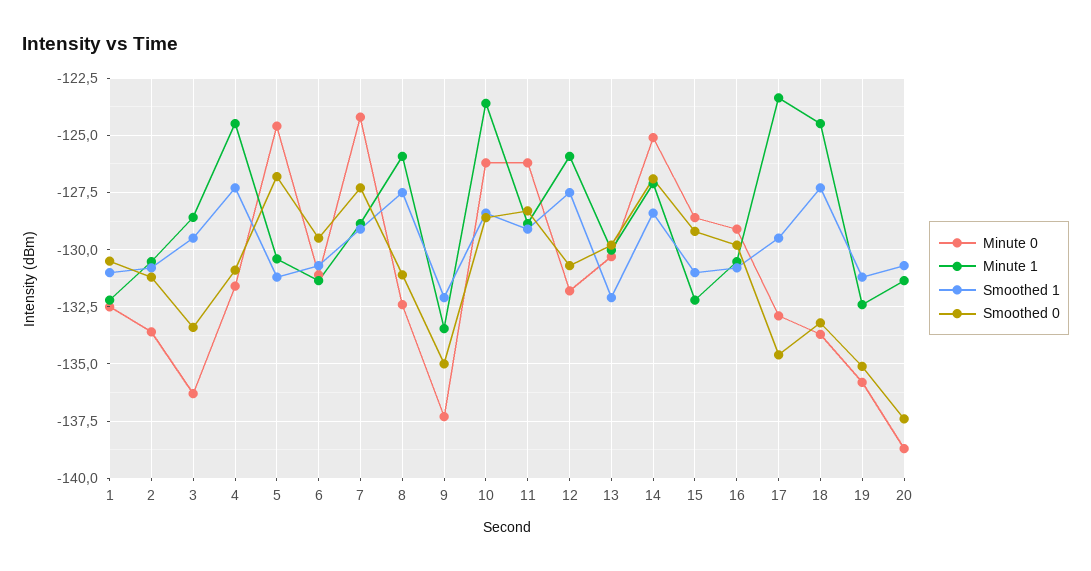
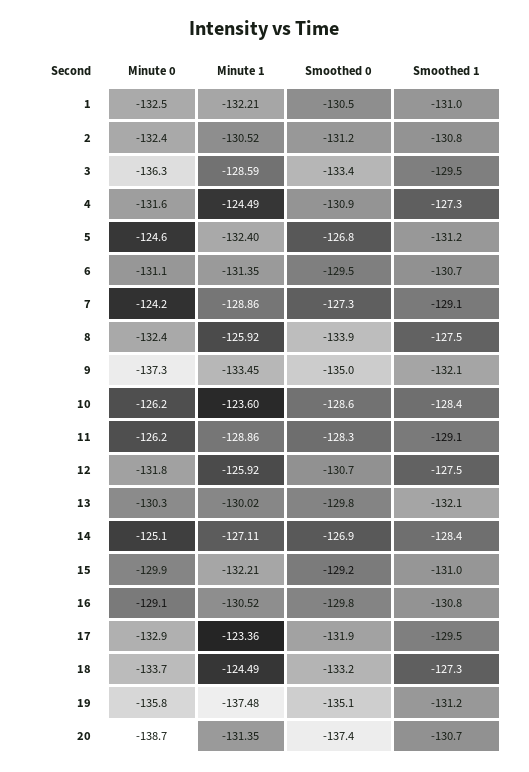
  {
    "Minute 0": {
      "1": -132.5,
-     "2": -133.5,
+     "2": -132.4,
      "3": -136.3,
      "4": -131.6,
      "5": -124.6,
      "6": -131.1,
      "7": -124.2,
      "8": -132.4,
      "9": -137.3,
      "10": -126.2,
      "11": -126.2,
      "12": -131.8,
      "13": -130.3,
      "14": -125.1,
-     "15": -128.5,
+     "15": -129.9,
      "16": -129.1,
      "17": -132.9,
      "18": -133.7,
      "19": -135.8,
      "20": -138.7
    },
    "Minute 1": {
      "1": -132.21,
      "2": -130.52,
      "3": -128.59,
      "4": -124.49,
-     "5": -130.5,
+     "5": -132.4,
      "6": -131.35,
      "7": -128.86,
      "8": -125.92,
      "9": -133.45,
      "10": -123.6,
      "11": -128.86,
      "12": -125.92,
      "13": -130.02,
      "14": -127.11,
      "15": -132.21,
      "16": -130.52,
      "17": -123.36,
      "18": -124.49,
-     "19": -132.5,
+     "19": -137.48,
      "20": -131.35
    },
    "Smoothed 1": {
      "1": -131,
      "2": -130.8,
      "3": -129.5,
      "4": -127.3,
      "5": -131.2,
      "6": -130.7,
      "7": -129.1,
      "8": -127.5,
      "9": -132.1,
      "10": -128.4,
      "11": -129.1,
      "12": -127.5,
      "13": -132.1,
      "14": -128.4,
      "15": -131,
      "16": -130.8,
      "17": -129.5,
      "18": -127.3,
      "19": -131.2,
      "20": -130.7
    },
    "Smoothed 0": {
      "1": -130.5,
      "2": -131.2,
      "3": -133.4,
      "4": -130.9,
      "5": -126.8,
      "6": -129.5,
      "7": -127.3,
-     "8": -131,
+     "8": -133.9,
      "9": -135,
      "10": -128.6,
      "11": -128.3,
      "12": -130.7,
      "13": -129.8,
      "14": -126.9,
      "15": -129.2,
      "16": -129.8,
-     "17": -134.5,
+     "17": -131.9,
      "18": -133.2,
      "19": -135.1,
      "20": -137.4
    }
  }

